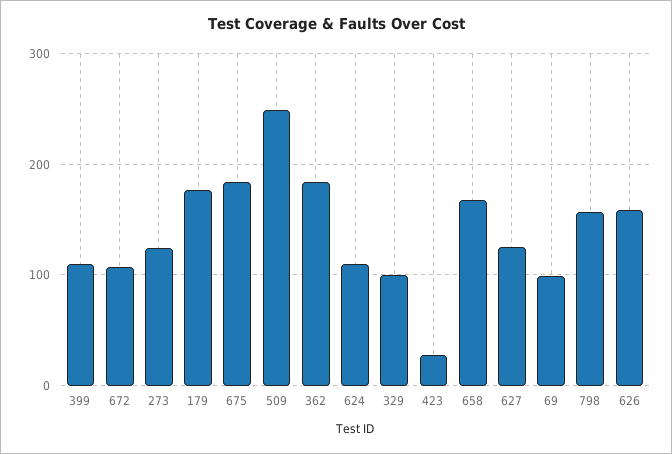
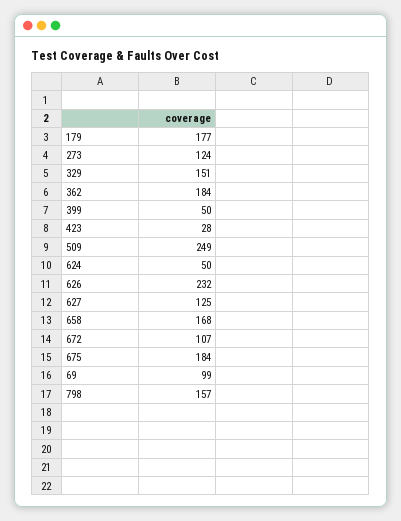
  {
-   "399": 110,
+   "399": 50,
    "672": 107,
    "273": 124,
    "179": 177,
    "675": 184,
    "509": 249,
    "362": 184,
-   "624": 110,
+   "624": 50,
-   "329": 100,
+   "329": 151,
    "423": 28,
    "658": 168,
    "627": 125,
    "69": 99,
    "798": 157,
-   "626": 160
+   "626": 232
  }

